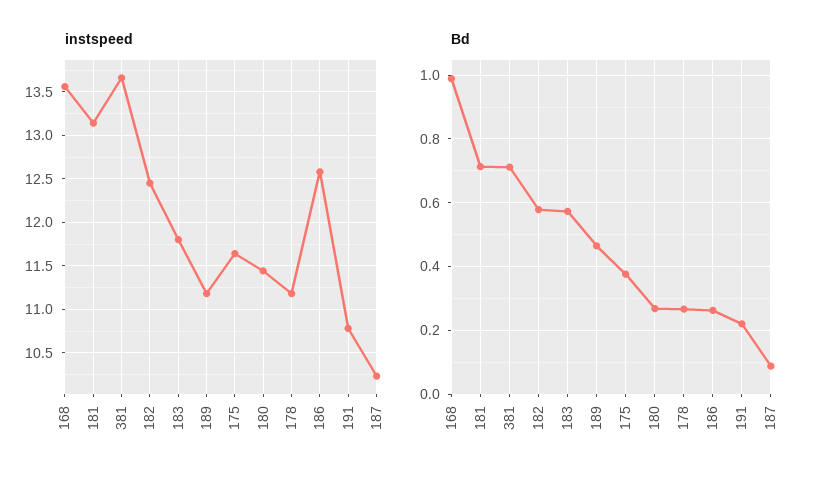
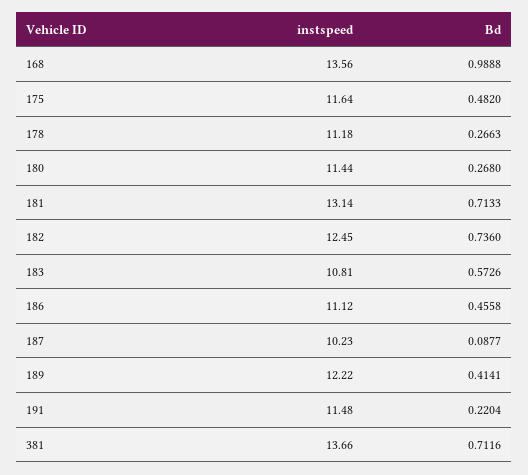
  {
    "instspeed": {
      "168": 13.56,
      "181": 13.14,
      "381": 13.66,
      "182": 12.45,
-     "183": 11.8,
+     "183": 10.81,
-     "189": 11.2,
+     "189": 12.22,
      "175": 11.64,
      "180": 11.44,
      "178": 11.18,
-     "186": 12.6,
+     "186": 11.12,
-     "191": 10.8,
+     "191": 11.48,
      "187": 10.23
    },
    "Bd": {
      "168": 0.9888,
      "181": 0.7133,
      "381": 0.7116,
-     "182": 0.58,
+     "182": 0.736,
      "183": 0.5726,
-     "189": 0.46,
+     "189": 0.4141,
-     "175": 0.38,
+     "175": 0.482,
      "180": 0.268,
      "178": 0.2663,
-     "186": 0.26,
+     "186": 0.4558,
      "191": 0.2204,
      "187": 0.0877
    }
  }

